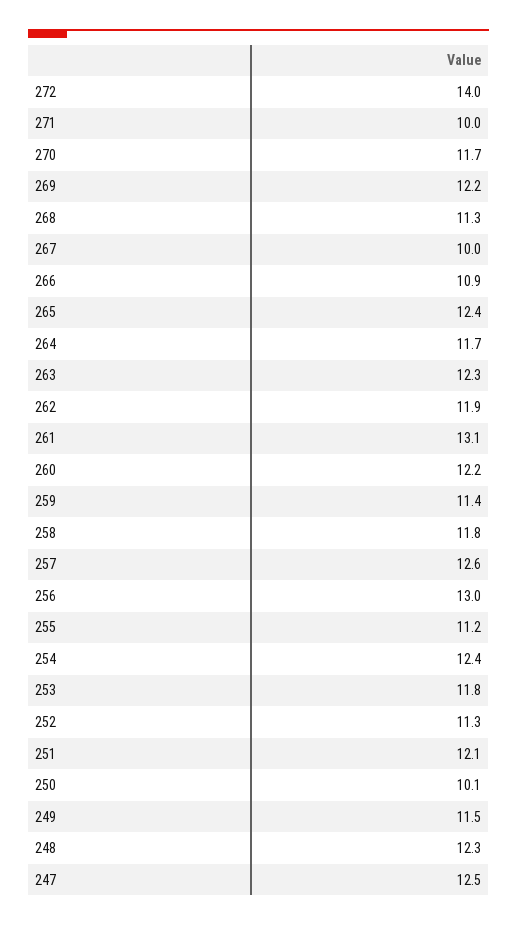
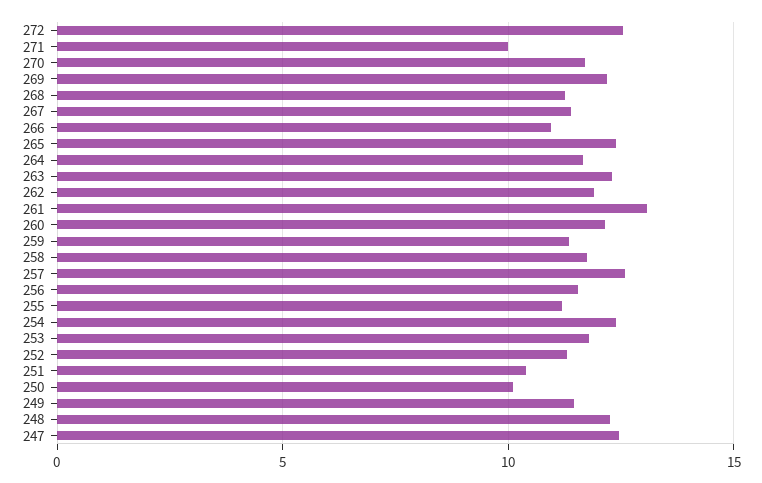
  {
-   "272": 14,
+   "272": 12.5,
    "271": 10,
    "270": 11.7,
    "269": 12.2,
    "268": 11.3,
-   "267": 10,
+   "267": 11.5,
    "266": 10.9,
    "265": 12.4,
    "264": 11.7,
    "263": 12.3,
    "262": 11.9,
    "261": 13.1,
    "260": 12.2,
    "259": 11.4,
    "258": 11.8,
    "257": 12.6,
-   "256": 13,
+   "256": 11.5,
    "255": 11.2,
    "254": 12.4,
    "253": 11.8,
    "252": 11.3,
-   "251": 12.1,
+   "251": 10.5,
    "250": 10.1,
    "249": 11.5,
    "248": 12.3,
    "247": 12.5
  }

